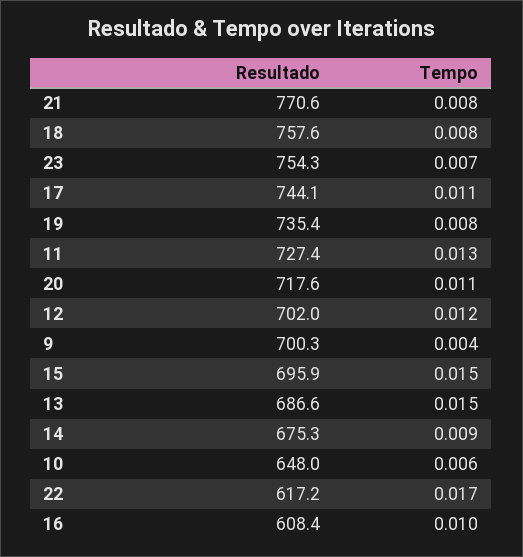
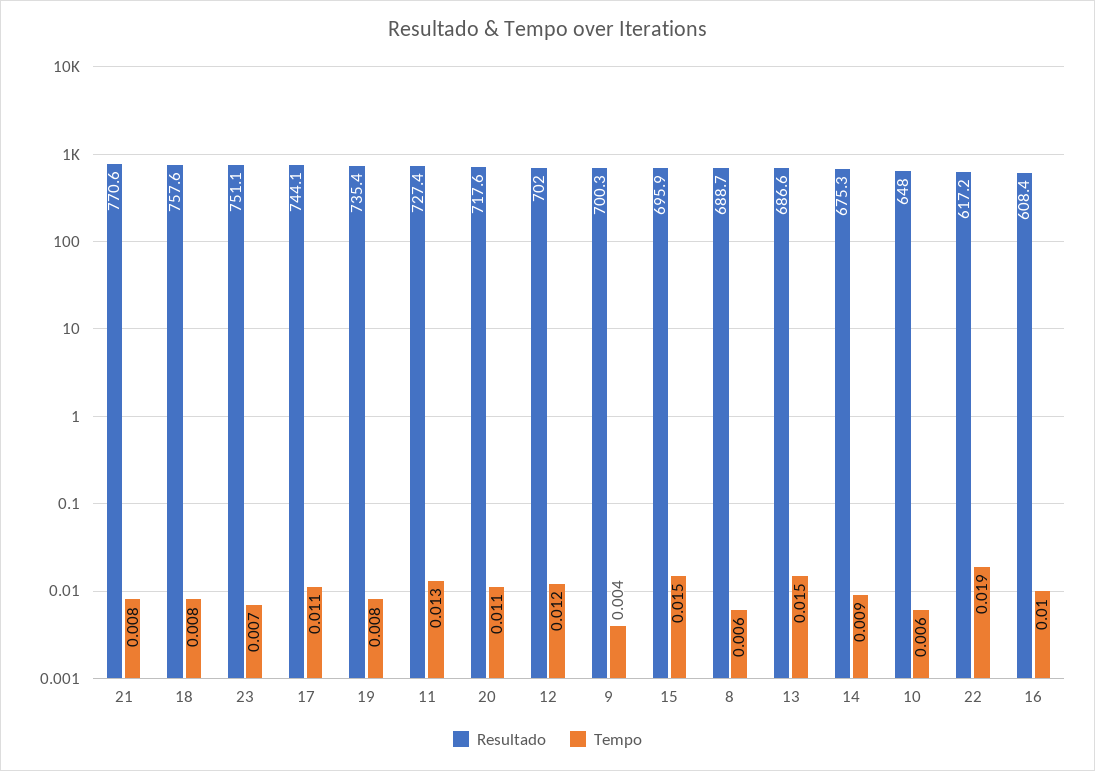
  {
    "Resultado": {
      "21": 770.6,
      "18": 757.6,
-     "23": 754.3,
+     "23": 751.1,
      "17": 744.1,
      "19": 735.4,
      "11": 727.4,
      "20": 717.6,
      "12": 702,
      "9": 700.3,
      "15": 695.9,
      "13": 686.6,
      "14": 675.3,
      "10": 648,
      "22": 617.2,
-     "16": 608.4
+     "16": 608.4,
+     "8": 688.7
    },
    "Tempo": {
      "21": 0.008,
      "18": 0.008,
      "23": 0.007,
      "17": 0.011,
      "19": 0.008,
      "11": 0.013,
      "20": 0.011,
      "12": 0.012,
      "9": 0.004,
      "15": 0.015,
      "13": 0.015,
      "14": 0.009,
      "10": 0.006,
-     "22": 0.017,
+     "22": 0.019,
-     "16": 0.01
+     "16": 0.01,
+     "8": 0.006
    }
  }

